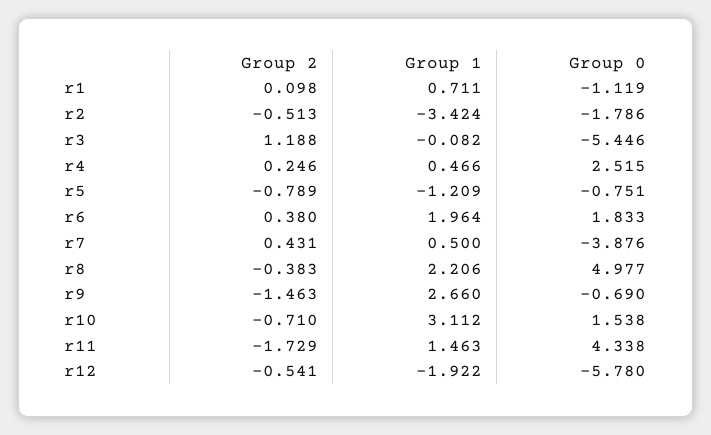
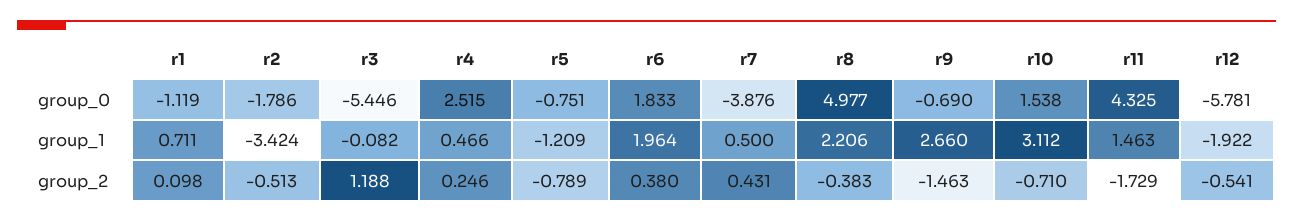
  {
    "Group 2": {
      "r1": 0.098,
      "r2": -0.513,
      "r3": 1.188,
      "r4": 0.246,
      "r5": -0.789,
      "r6": 0.38,
      "r7": 0.431,
      "r8": -0.383,
      "r9": -1.463,
      "r10": -0.71,
      "r11": -1.729,
      "r12": -0.541
    },
    "Group 1": {
      "r1": 0.711,
      "r2": -3.424,
      "r3": -0.082,
      "r4": 0.466,
      "r5": -1.209,
      "r6": 1.964,
      "r7": 0.5,
      "r8": 2.206,
      "r9": 2.66,
      "r10": 3.112,
      "r11": 1.463,
      "r12": -1.922
    },
    "Group 0": {
      "r1": -1.119,
      "r2": -1.786,
      "r3": -5.446,
      "r4": 2.515,
      "r5": -0.751,
      "r6": 1.833,
      "r7": -3.876,
      "r8": 4.977,
      "r9": -0.69,
      "r10": 1.538,
-     "r11": 4.338,
+     "r11": 4.325,
-     "r12": -5.78
+     "r12": -5.781
    }
  }

